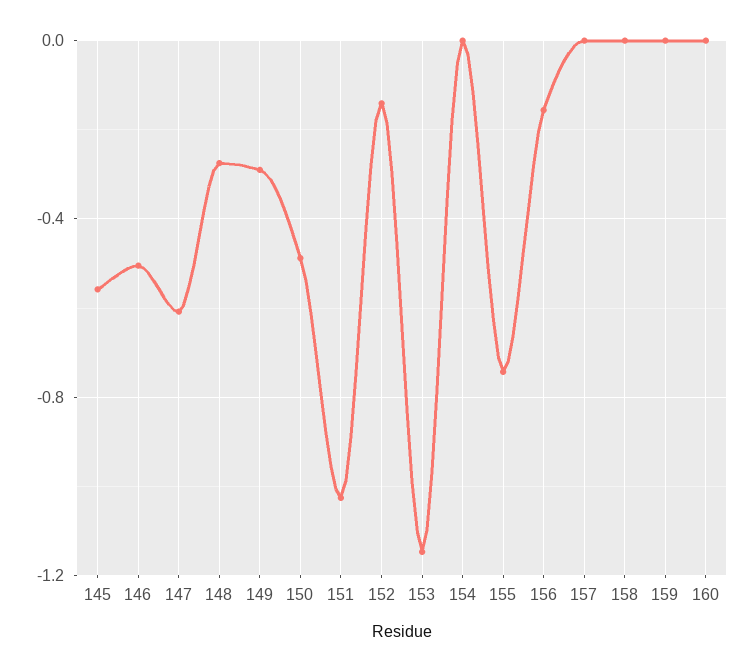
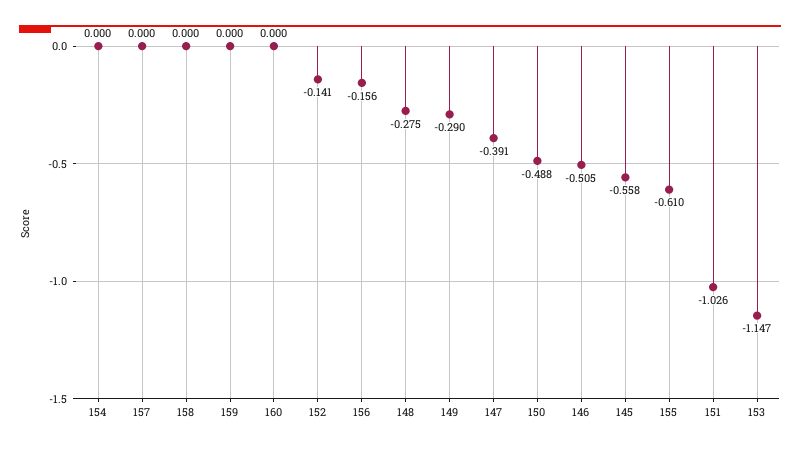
  {
    "145": -0.558,
    "146": -0.505,
-   "147": -0.6,
+   "147": -0.391,
    "148": -0.275,
    "149": -0.29,
    "150": -0.488,
    "151": -1.026,
    "152": -0.141,
    "153": -1.147,
    "154": 0,
-   "155": -0.75,
+   "155": -0.61,
    "156": -0.156,
    "157": 0,
    "158": 0,
    "159": 0,
    "160": 0
  }

